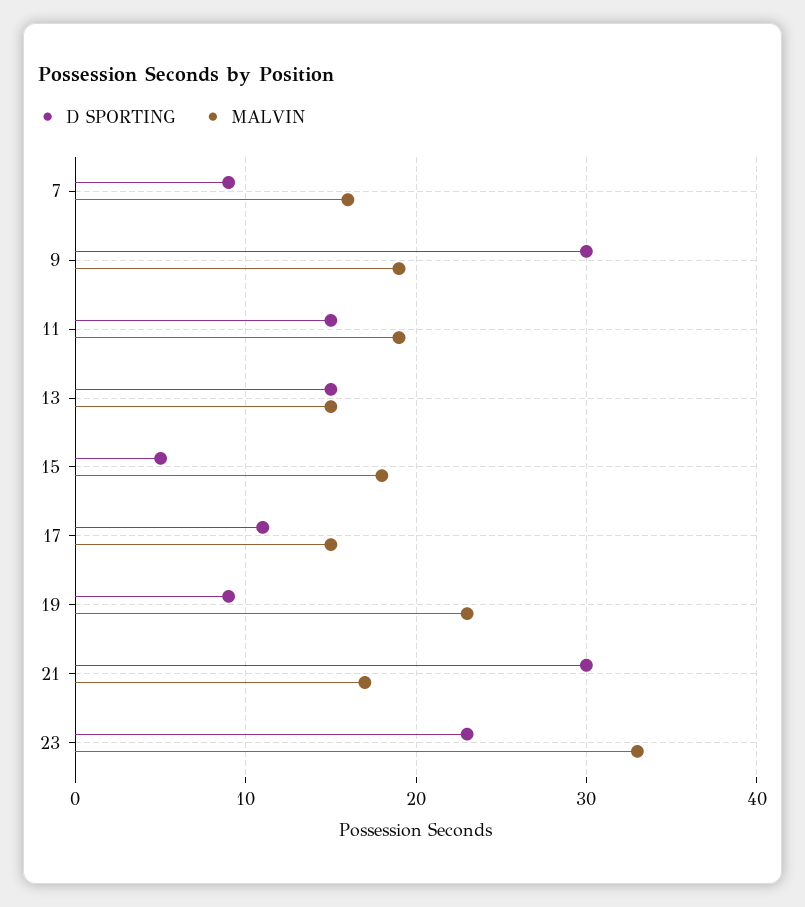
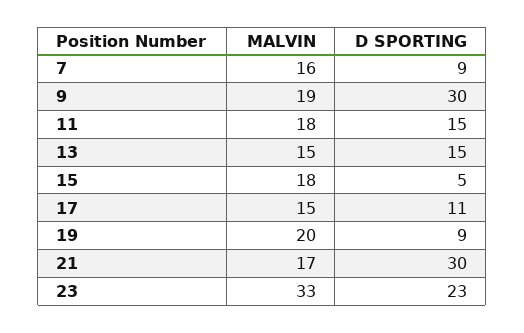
  {
    "D SPORTING": {
      "7": 9,
      "9": 30,
      "11": 15,
      "13": 15,
      "15": 5,
      "17": 11,
      "19": 9,
      "21": 30,
      "23": 23
    },
    "MALVIN": {
      "7": 16,
      "9": 19,
-     "11": 19,
+     "11": 18,
      "13": 15,
      "15": 18,
      "17": 15,
-     "19": 23,
+     "19": 20,
      "21": 17,
      "23": 33
    }
  }

